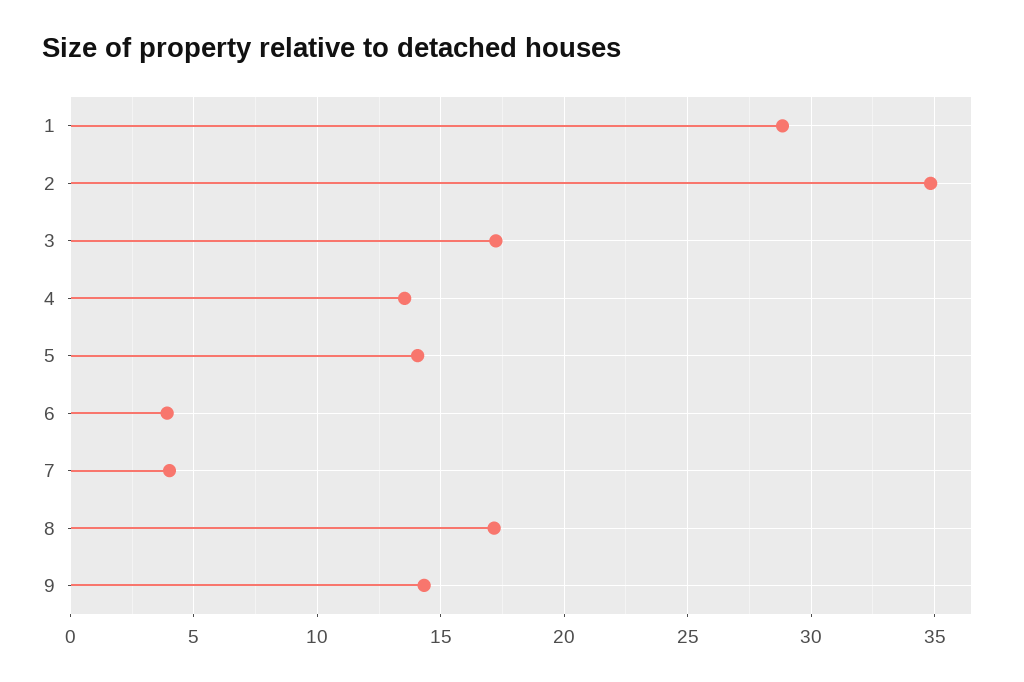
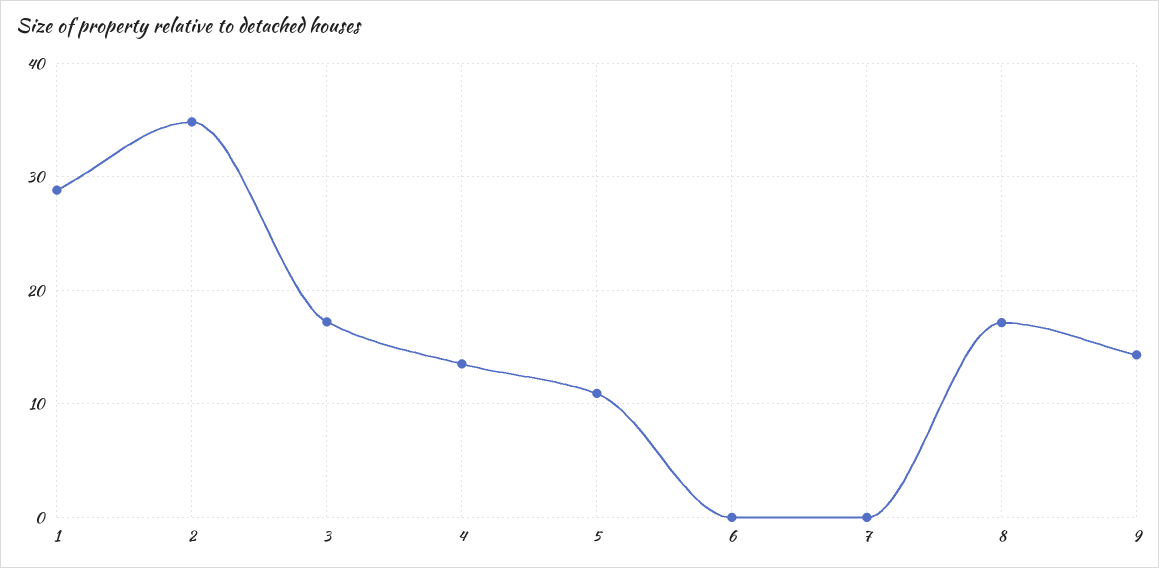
  {
    "1": 29,
    "2": 35,
    "3": 17,
    "4": 13.5,
-   "5": 14,
+   "5": 11,
-   "6": 4,
+   "6": 0,
-   "7": 4,
+   "7": 0,
    "8": 17,
    "9": 14.5
  }

